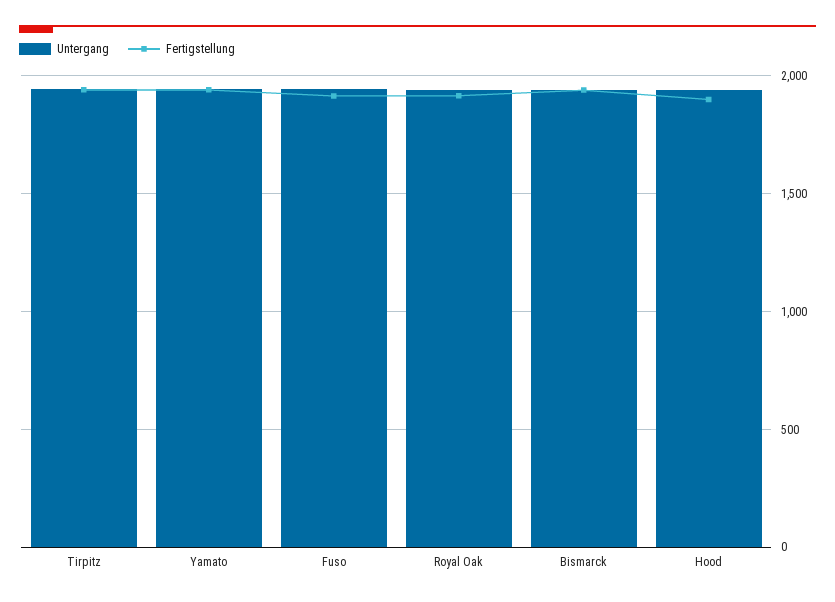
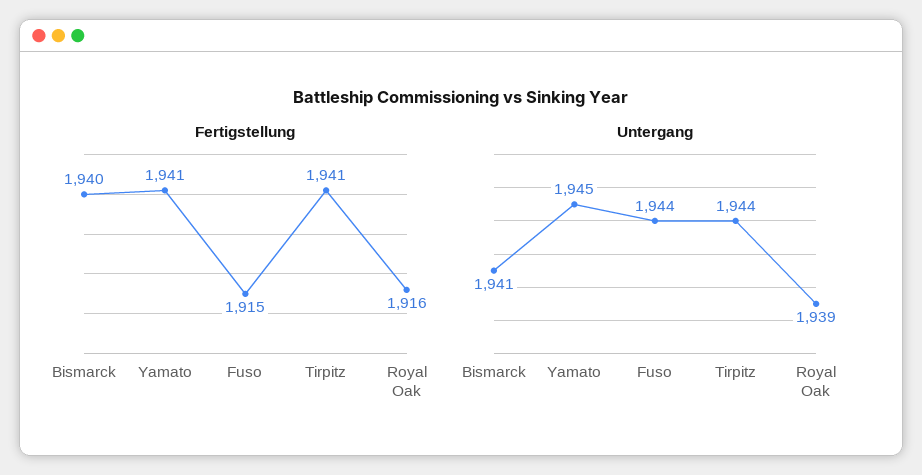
  {
    "Untergang": {
      "Tirpitz": 1944,
      "Yamato": 1945,
      "Fuso": 1944,
      "Royal Oak": 1939,
-     "Bismarck": 1941,
+     "Bismarck": 1941
-     "Hood": 1950
    },
    "Fertigstellung": {
      "Tirpitz": 1941,
      "Yamato": 1941,
      "Fuso": 1915,
      "Royal Oak": 1916,
-     "Bismarck": 1940,
+     "Bismarck": 1940
-     "Hood": 1900
    }
  }

